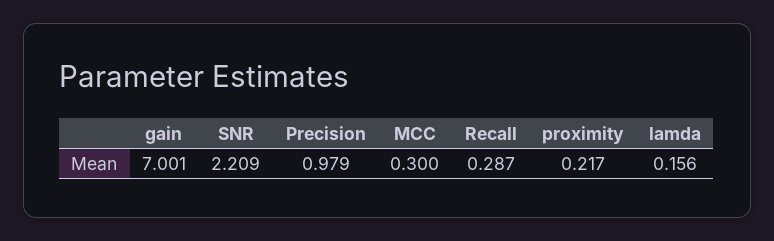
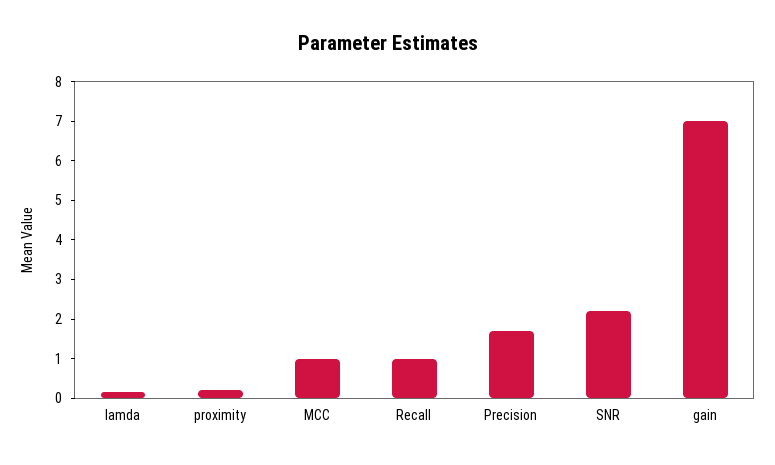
  {
    "gain": 7.001,
    "SNR": 2.209,
-   "Precision": 0.979,
+   "Precision": 1.75,
-   "MCC": 0.3,
+   "MCC": 1,
-   "Recall": 0.287,
+   "Recall": 1,
    "proximity": 0.217,
    "lamda": 0.156
  }

